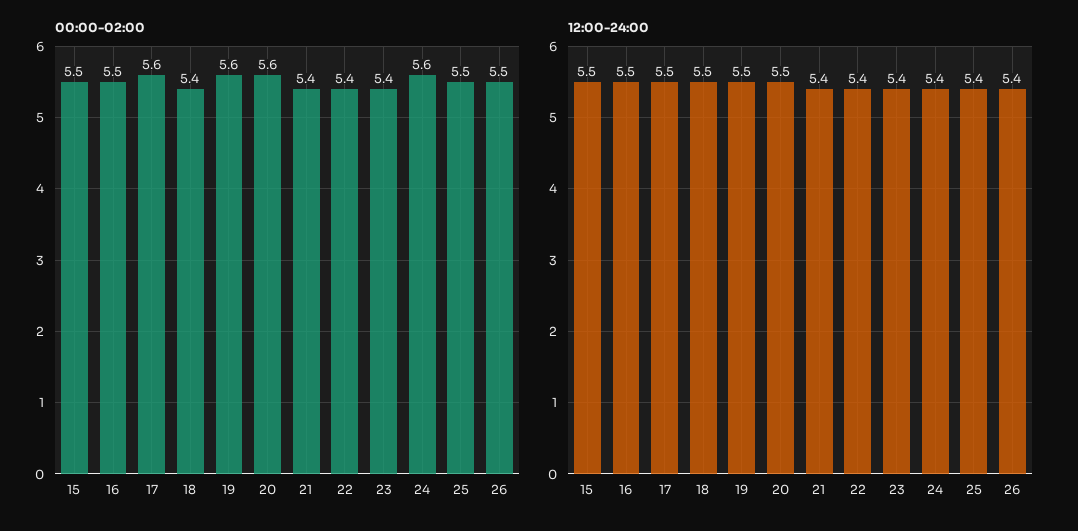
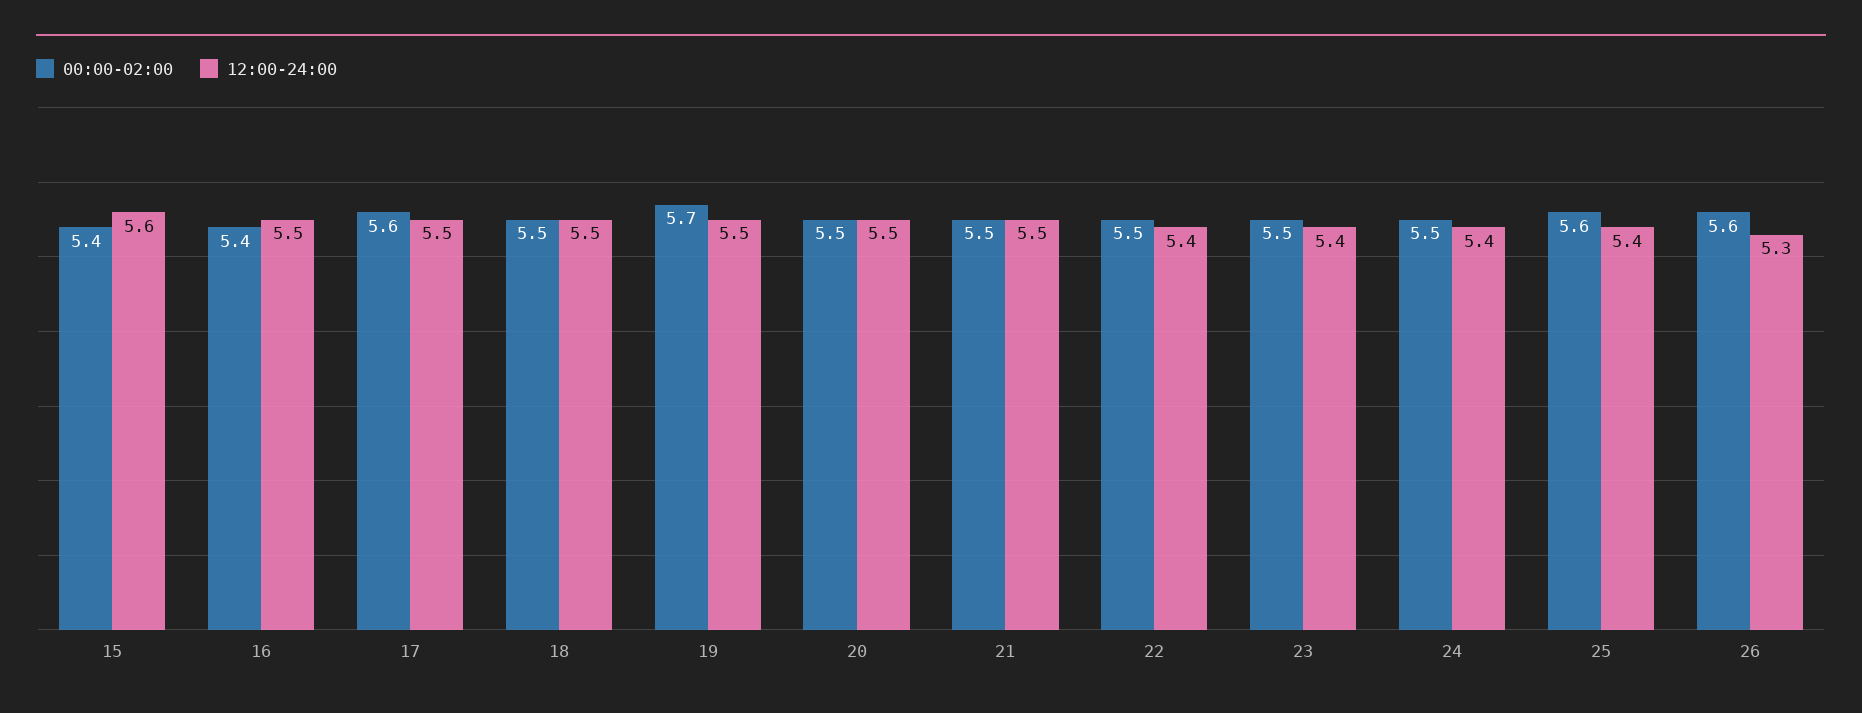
  {
    "00:00-02:00": {
-     "15": 5.5,
+     "15": 5.4,
-     "16": 5.5,
+     "16": 5.4,
      "17": 5.6,
-     "18": 5.4,
+     "18": 5.5,
-     "19": 5.6,
+     "19": 5.7,
-     "20": 5.6,
+     "20": 5.5,
-     "21": 5.4,
+     "21": 5.5,
-     "22": 5.4,
+     "22": 5.5,
-     "23": 5.4,
+     "23": 5.5,
-     "24": 5.6,
+     "24": 5.5,
-     "25": 5.5,
+     "25": 5.6,
-     "26": 5.5
+     "26": 5.6
    },
    "12:00-24:00": {
-     "15": 5.5,
+     "15": 5.6,
      "16": 5.5,
      "17": 5.5,
      "18": 5.5,
      "19": 5.5,
      "20": 5.5,
-     "21": 5.4,
+     "21": 5.5,
      "22": 5.4,
      "23": 5.4,
      "24": 5.4,
      "25": 5.4,
-     "26": 5.4
+     "26": 5.3
    }
  }

